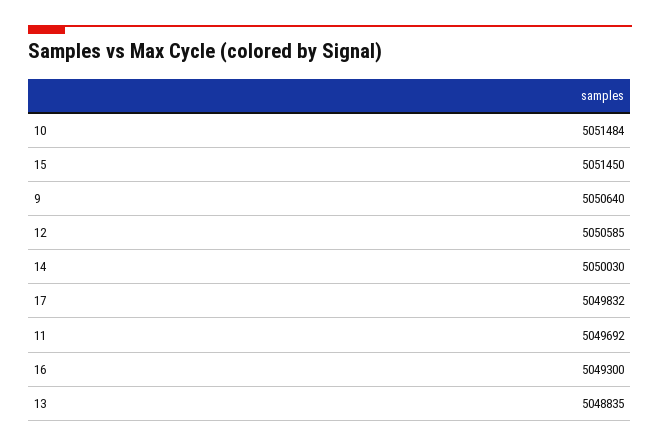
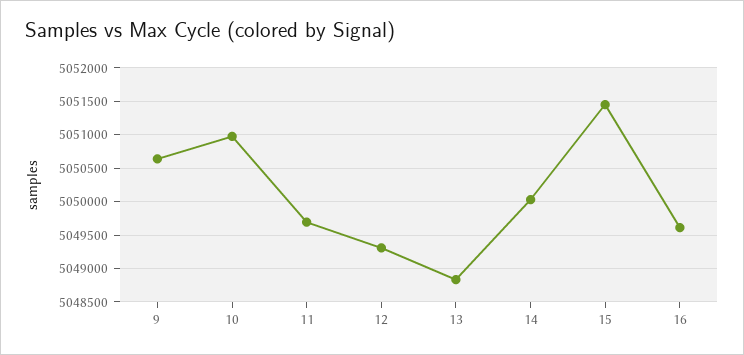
  {
-   "10": 5051484,
+   "10": 5051000,
    "15": 5051450,
    "9": 5050640,
-   "12": 5050585,
+   "12": 5049300,
    "14": 5050030,
-   "17": 5049832,
    "11": 5049692,
-   "16": 5049300,
+   "16": 5049600,
    "13": 5048835
  }

